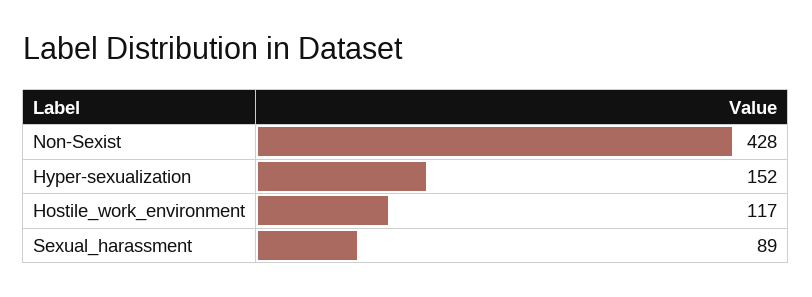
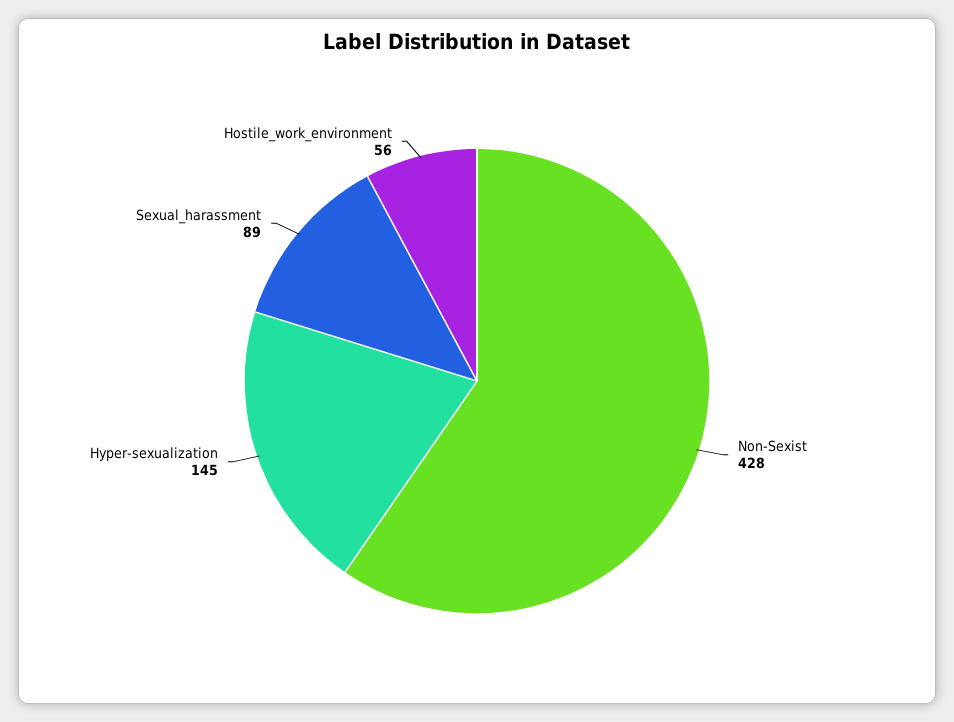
  {
    "Non-Sexist": 428,
-   "Hyper-sexualization": 152,
+   "Hyper-sexualization": 145,
-   "Hostile_work_environment": 117,
+   "Hostile_work_environment": 56,
    "Sexual_harassment": 89
  }

